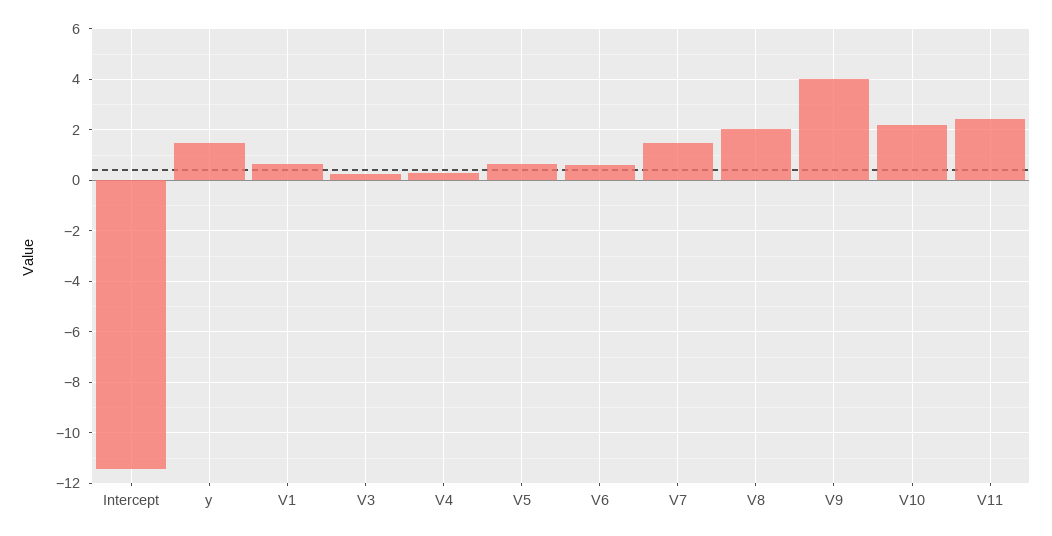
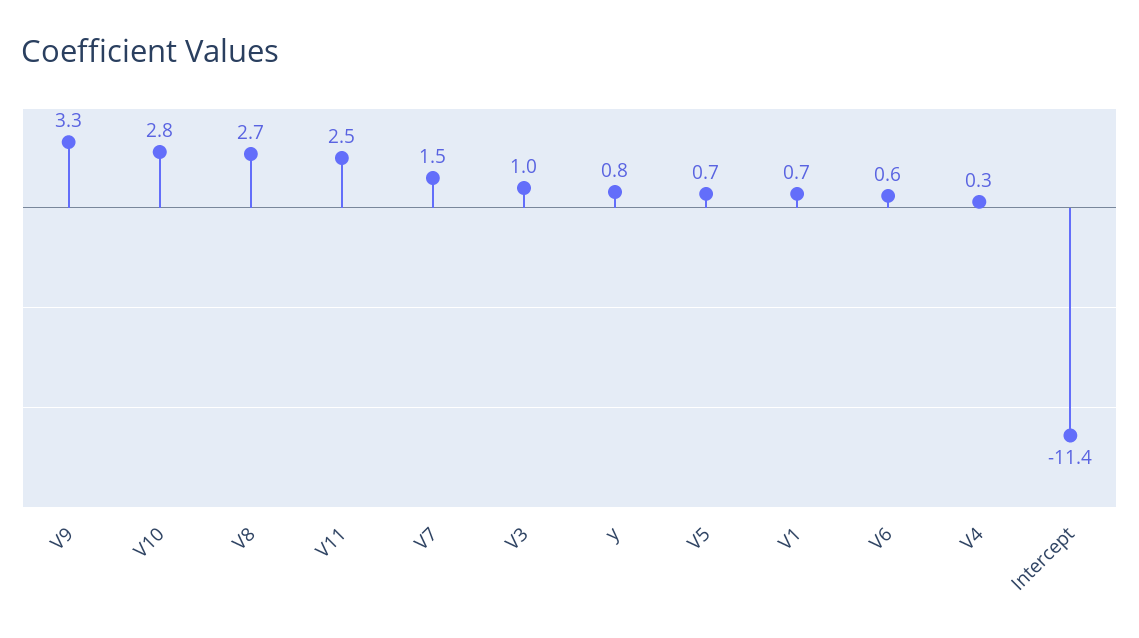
  {
    "Intercept": -11.4,
-   "y": 1.5,
+   "y": 0.8,
    "V1": 0.7,
-   "V3": 0.25,
+   "V3": 1,
    "V4": 0.3,
    "V5": 0.7,
    "V6": 0.6,
    "V7": 1.5,
-   "V8": 2,
+   "V8": 2.7,
-   "V9": 4,
+   "V9": 3.3,
-   "V10": 2.25,
+   "V10": 2.8,
    "V11": 2.5
  }

